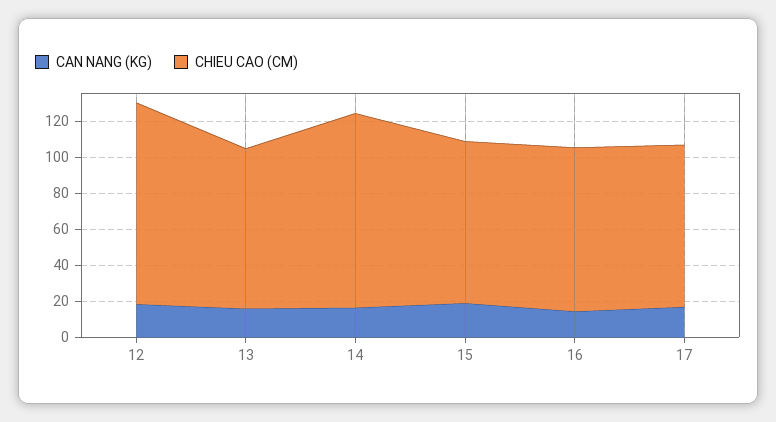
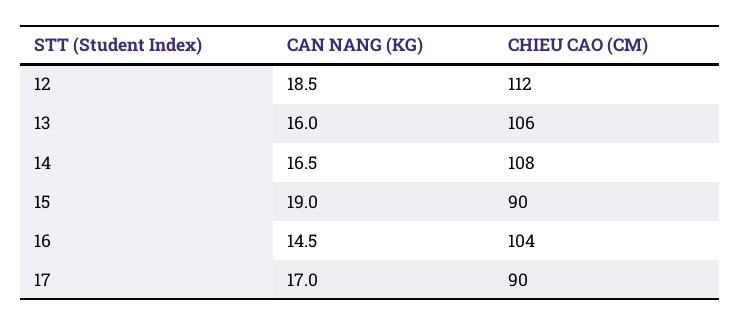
  {
    "CAN NANG (KG)": {
      "12": 18.5,
      "13": 16,
      "14": 16.5,
      "15": 19,
      "16": 14.5,
      "17": 17
    },
    "CHIEU CAO (CM)": {
      "12": 112,
-     "13": 90,
+     "13": 106,
      "14": 108,
      "15": 90,
-     "16": 90,
+     "16": 104,
      "17": 90
    }
  }

